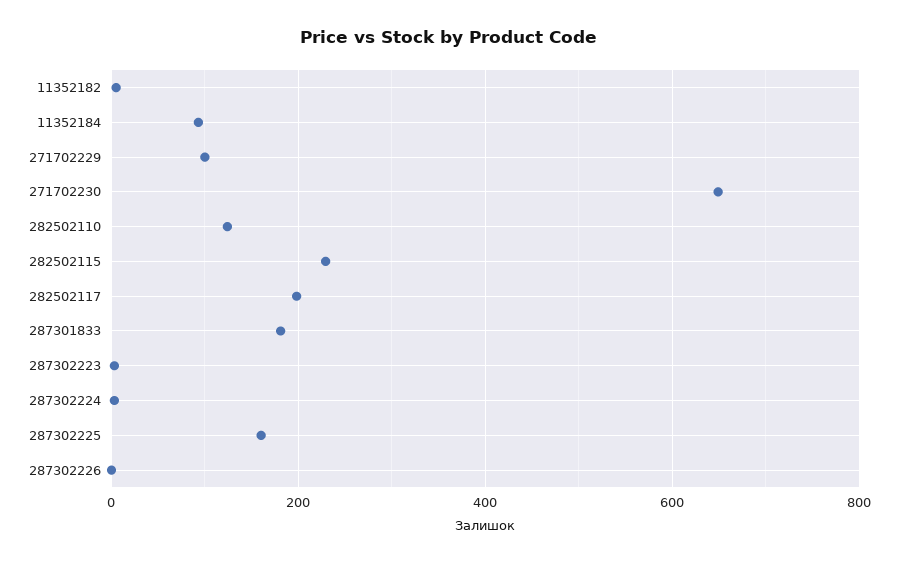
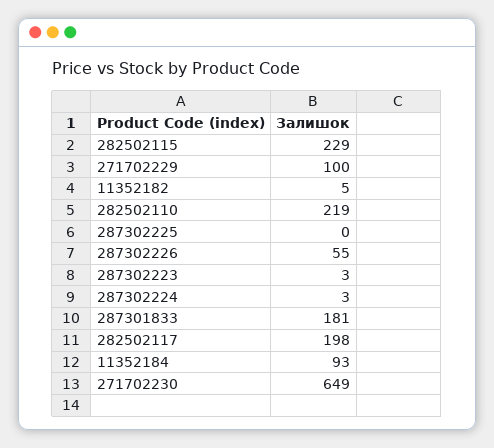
  {
    "11352182": 5,
    "11352184": 93,
    "271702229": 100,
    "271702230": 649,
-   "282502110": 120,
+   "282502110": 219,
    "282502115": 229,
    "282502117": 198,
    "287301833": 181,
    "287302223": 3,
    "287302224": 3,
-   "287302225": 160,
+   "287302225": 0,
-   "287302226": 0
+   "287302226": 55
  }

